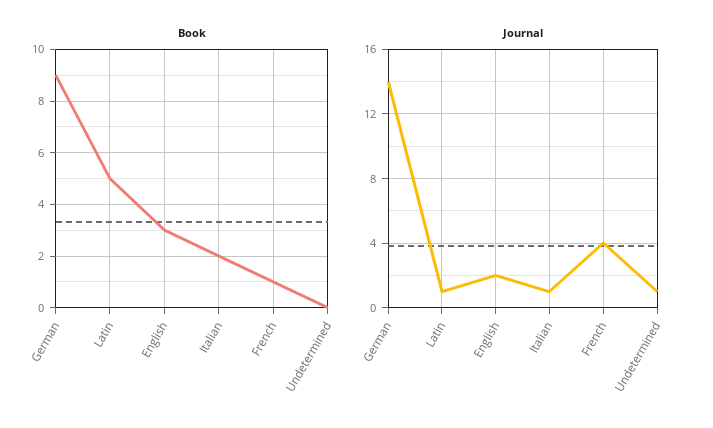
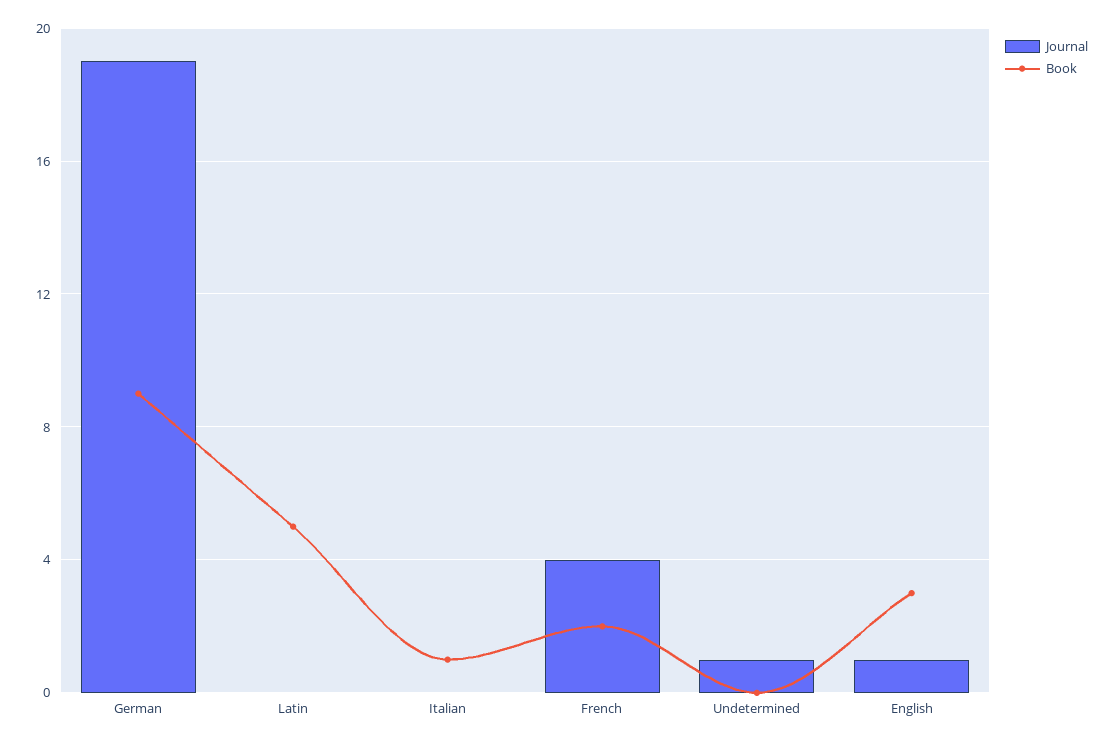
  {
    "Book": {
      "German": 9,
      "Latin": 5,
      "English": 3,
-     "Italian": 2,
+     "Italian": 1,
-     "French": 1,
+     "French": 2,
      "Undetermined": 0
    },
    "Journal": {
-     "German": 14,
+     "German": 19,
-     "Latin": 1,
+     "Latin": 0,
-     "English": 2,
+     "English": 1,
-     "Italian": 1,
+     "Italian": 0,
      "French": 4,
      "Undetermined": 1
    }
  }

